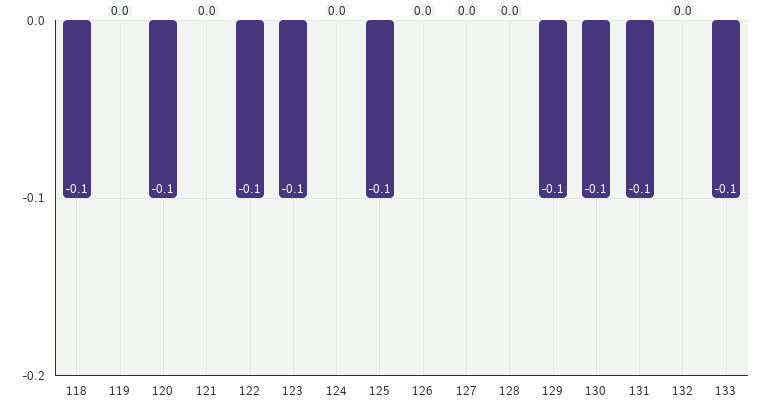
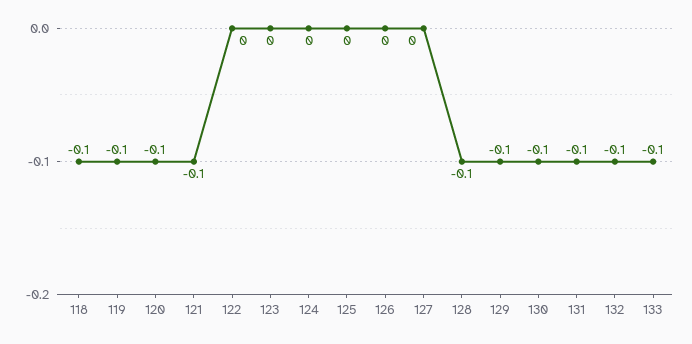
  {
    "118": -0.1,
-   "119": 0,
+   "119": -0.1,
    "120": -0.1,
-   "121": 0,
+   "121": -0.1,
-   "122": -0.1,
+   "122": 0,
-   "123": -0.1,
+   "123": 0,
    "124": 0,
-   "125": -0.1,
+   "125": 0,
    "126": 0,
    "127": 0,
-   "128": 0,
+   "128": -0.1,
    "129": -0.1,
    "130": -0.1,
    "131": -0.1,
-   "132": 0,
+   "132": -0.1,
    "133": -0.1
  }

